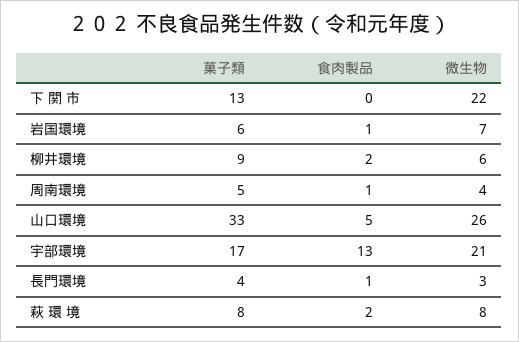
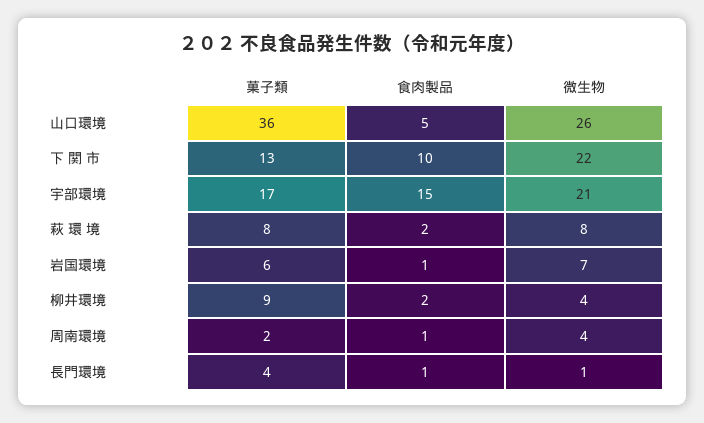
  {
    "菓子類": {
      "下 関 市": 13,
      "岩国環境": 6,
      "柳井環境": 9,
-     "周南環境": 5,
+     "周南環境": 2,
-     "山口環境": 33,
+     "山口環境": 36,
      "宇部環境": 17,
      "長門環境": 4,
      "萩 環 境": 8
    },
    "食肉製品": {
-     "下 関 市": 0,
+     "下 関 市": 10,
      "岩国環境": 1,
      "柳井環境": 2,
      "周南環境": 1,
      "山口環境": 5,
-     "宇部環境": 13,
+     "宇部環境": 15,
      "長門環境": 1,
      "萩 環 境": 2
    },
    "微生物": {
      "下 関 市": 22,
      "岩国環境": 7,
-     "柳井環境": 6,
+     "柳井環境": 4,
      "周南環境": 4,
      "山口環境": 26,
      "宇部環境": 21,
-     "長門環境": 3,
+     "長門環境": 1,
      "萩 環 境": 8
    }
  }

